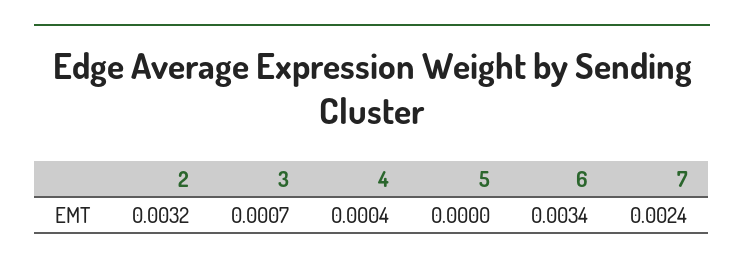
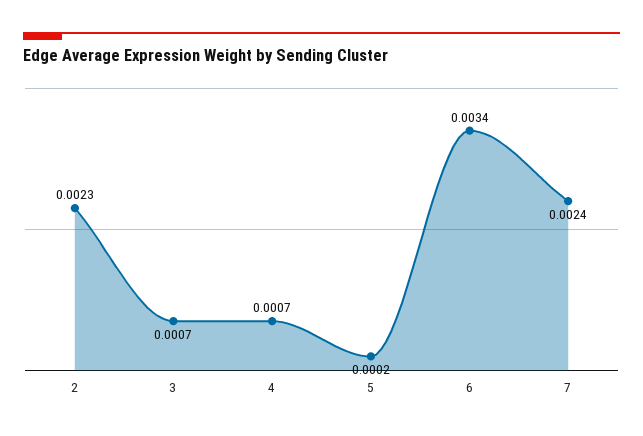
  {
-   "2": 0.0032,
+   "2": 0.0023,
    "3": 0.0007,
-   "4": 0.0004,
+   "4": 0.0007,
-   "5": 0,
+   "5": 0.0002,
    "6": 0.0034,
    "7": 0.0024
  }

